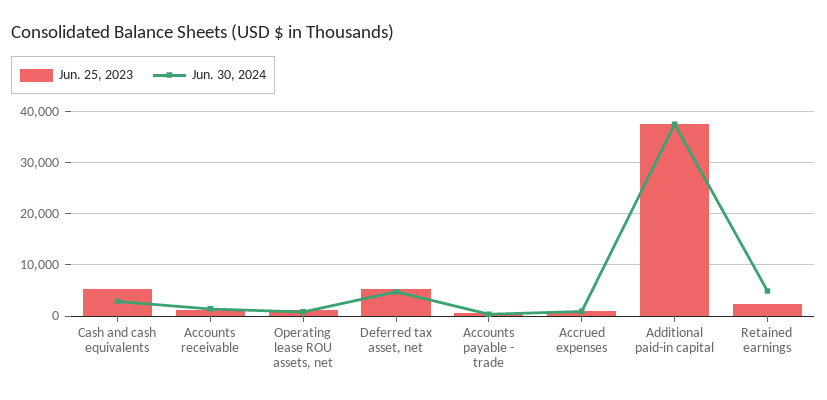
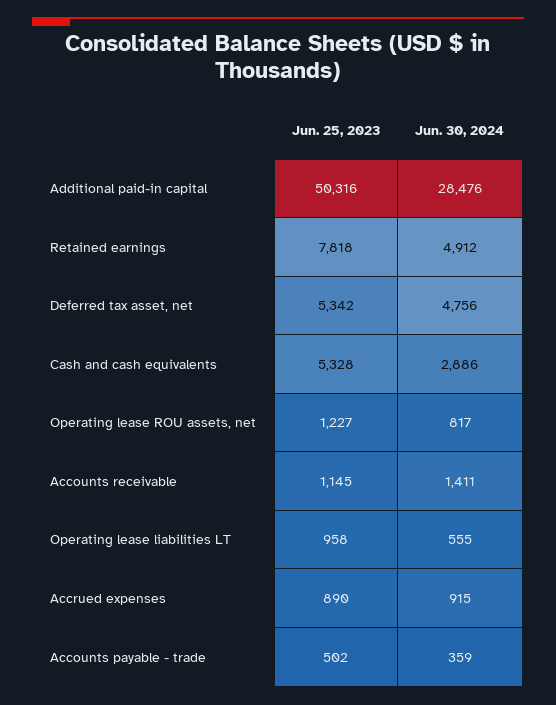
  {
    "Jun. 25, 2023": {
      "Cash and cash equivalents": 5328,
      "Accounts receivable": 1145,
      "Operating lease ROU assets, net": 1227,
      "Deferred tax asset, net": 5342,
      "Accounts payable - trade": 502,
      "Accrued expenses": 890,
-     "Additional paid-in capital": 38000,
+     "Additional paid-in capital": 50316,
-     "Retained earnings": 2000
+     "Retained earnings": 7818,
+     "Operating lease liabilities LT": 958
    },
    "Jun. 30, 2024": {
      "Cash and cash equivalents": 2886,
      "Accounts receivable": 1411,
      "Operating lease ROU assets, net": 817,
      "Deferred tax asset, net": 4756,
      "Accounts payable - trade": 359,
      "Accrued expenses": 915,
-     "Additional paid-in capital": 38000,
+     "Additional paid-in capital": 28476,
-     "Retained earnings": 4912
+     "Retained earnings": 4912,
+     "Operating lease liabilities LT": 555
    }
  }

